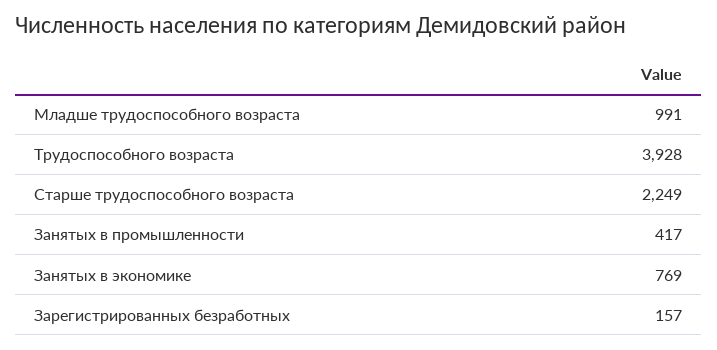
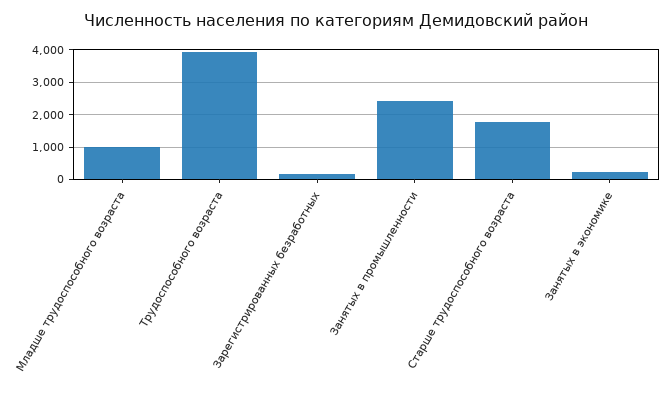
  {
    "Младше трудоспособного возраста": 991,
    "Трудоспособного возраста": 3928,
-   "Старше трудоспособного возраста": 2249,
+   "Старше трудоспособного возраста": 1800,
-   "Занятых в промышленности": 417,
+   "Занятых в промышленности": 2400,
-   "Занятых в экономике": 769,
+   "Занятых в экономике": 200,
    "Зарегистрированных безработных": 157
  }

